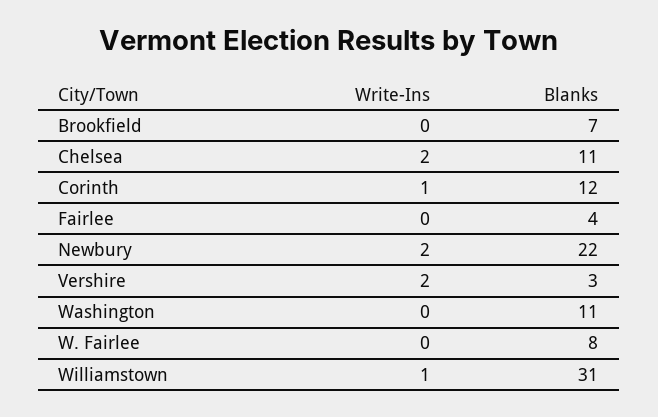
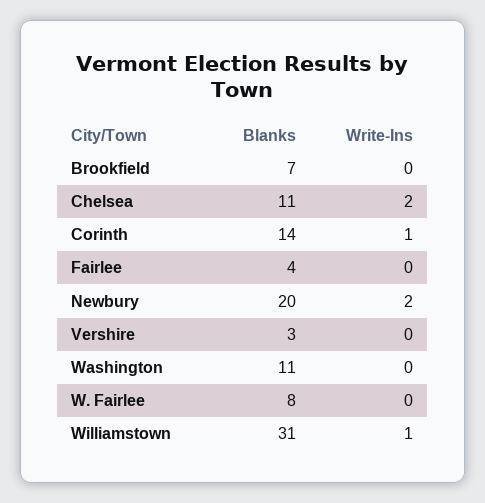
  {
    "Write-Ins": {
      "Brookfield": 0,
      "Chelsea": 2,
      "Corinth": 1,
      "Fairlee": 0,
      "Newbury": 2,
-     "Vershire": 2,
+     "Vershire": 0,
      "Washington": 0,
      "W. Fairlee": 0,
      "Williamstown": 1
    },
    "Blanks": {
      "Brookfield": 7,
      "Chelsea": 11,
-     "Corinth": 12,
+     "Corinth": 14,
      "Fairlee": 4,
-     "Newbury": 22,
+     "Newbury": 20,
      "Vershire": 3,
      "Washington": 11,
      "W. Fairlee": 8,
      "Williamstown": 31
    }
  }

